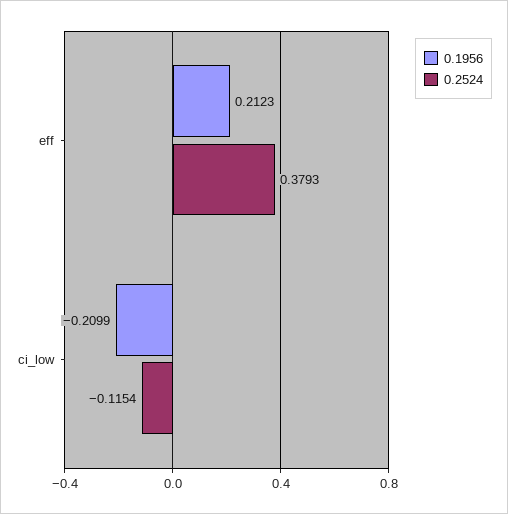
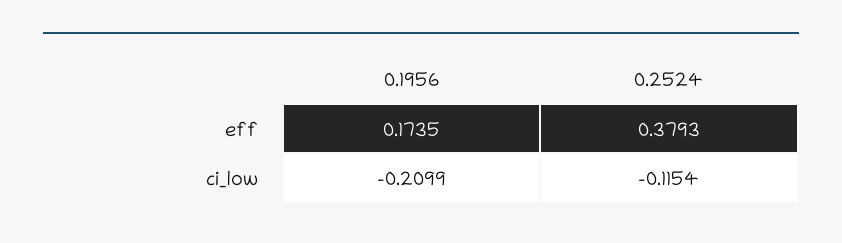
  {
    "0.1956": {
-     "eff": 0.2123,
+     "eff": 0.1735,
      "ci_low": -0.2099
    },
    "0.2524": {
      "eff": 0.3793,
      "ci_low": -0.1154
    }
  }

